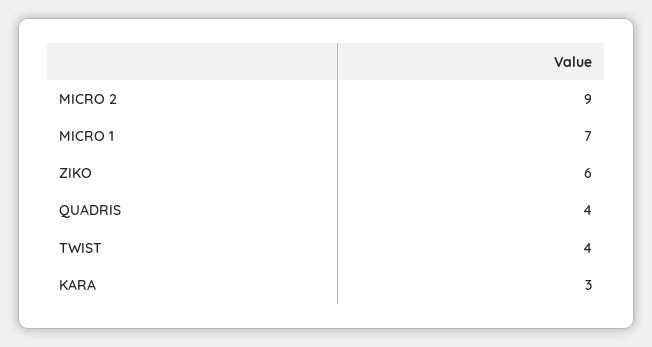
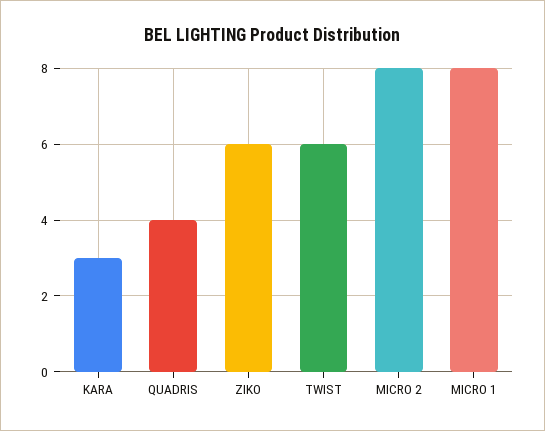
  {
-   "MICRO 2": 9,
+   "MICRO 2": 8,
-   "MICRO 1": 7,
+   "MICRO 1": 8,
    "ZIKO": 6,
    "QUADRIS": 4,
-   "TWIST": 4,
+   "TWIST": 6,
    "KARA": 3
  }

